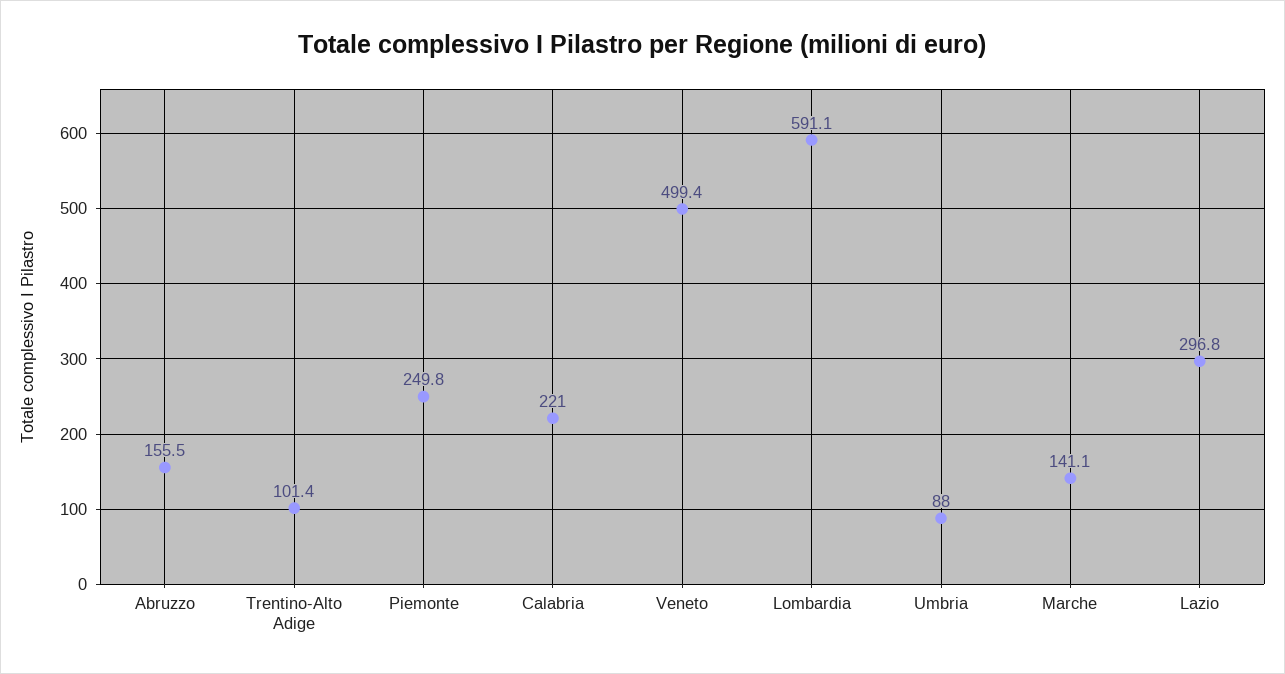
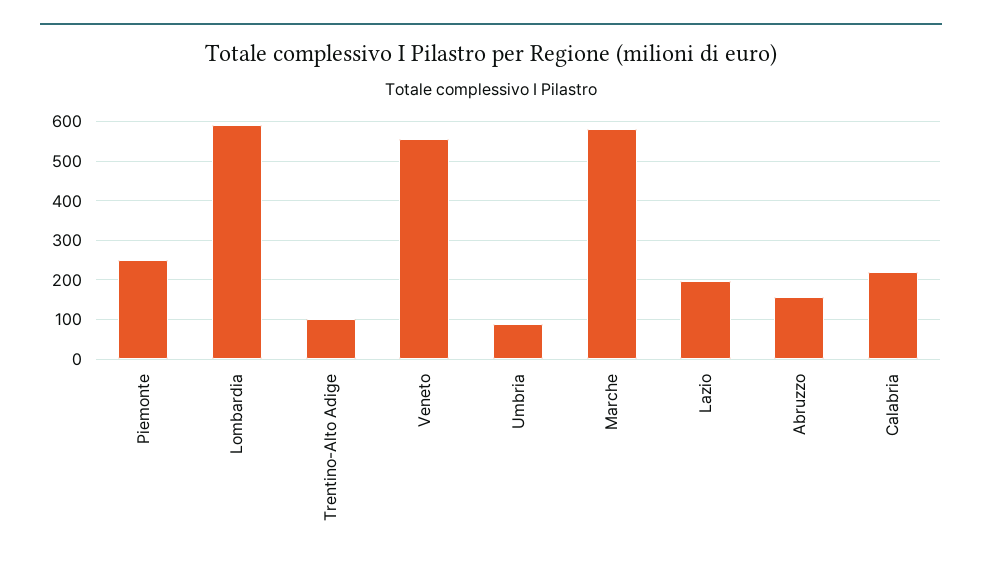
  {
    "Abruzzo": 155.5,
    "Trentino-Alto Adige": 101.4,
    "Piemonte": 249.8,
    "Calabria": 221,
-   "Veneto": 499.4,
+   "Veneto": 560,
    "Lombardia": 591.1,
    "Umbria": 88,
-   "Marche": 141.1,
+   "Marche": 580,
-   "Lazio": 296.8
+   "Lazio": 200
  }

